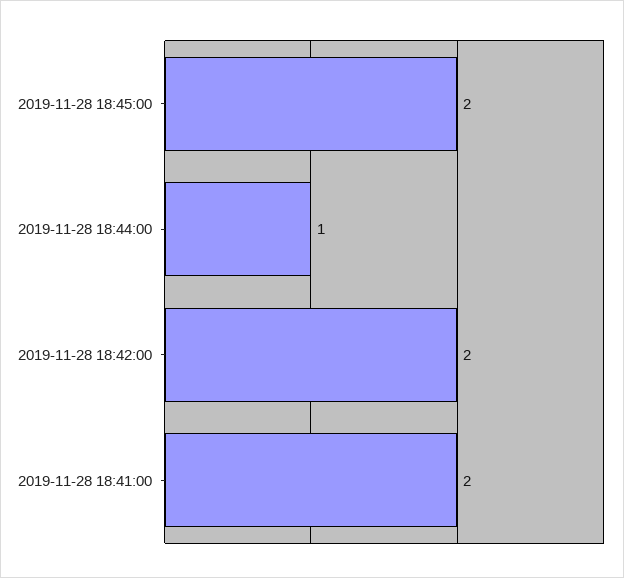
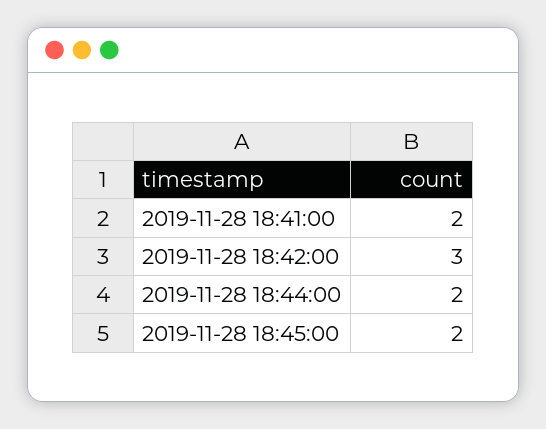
  {
    "2019-11-28 18:45:00": 2,
-   "2019-11-28 18:44:00": 1,
+   "2019-11-28 18:44:00": 2,
-   "2019-11-28 18:42:00": 2,
+   "2019-11-28 18:42:00": 3,
    "2019-11-28 18:41:00": 2
  }

